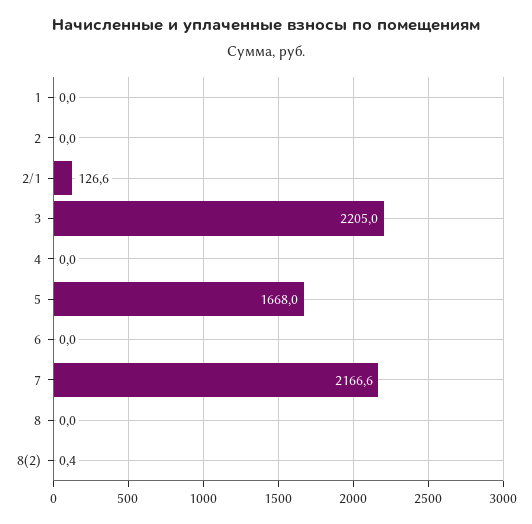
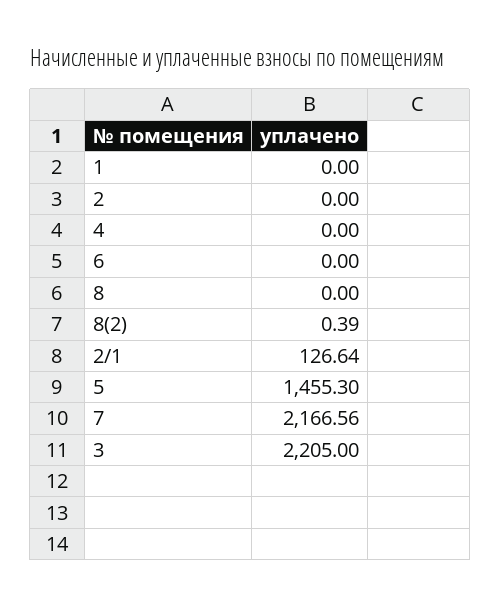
  {
    "1": 0,
    "2": 0,
    "2/1": 126.64,
    "3": 2205,
    "4": 0,
-   "5": 1668,
+   "5": 1455.3,
    "6": 0,
    "7": 2166.56,
    "8": 0,
    "8(2)": 0.39
  }

